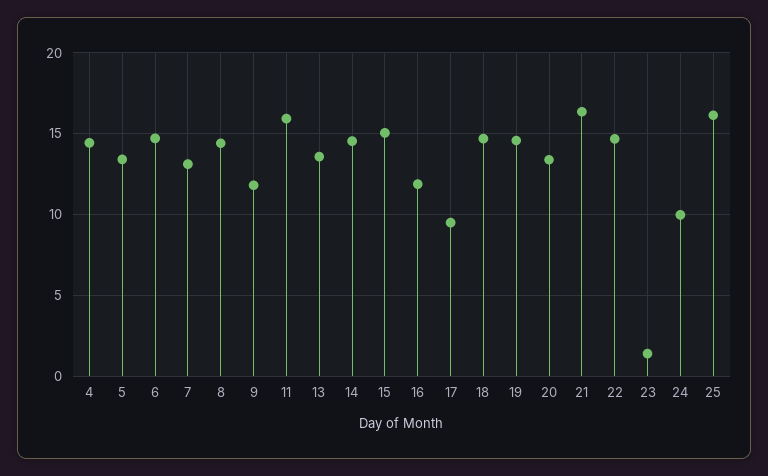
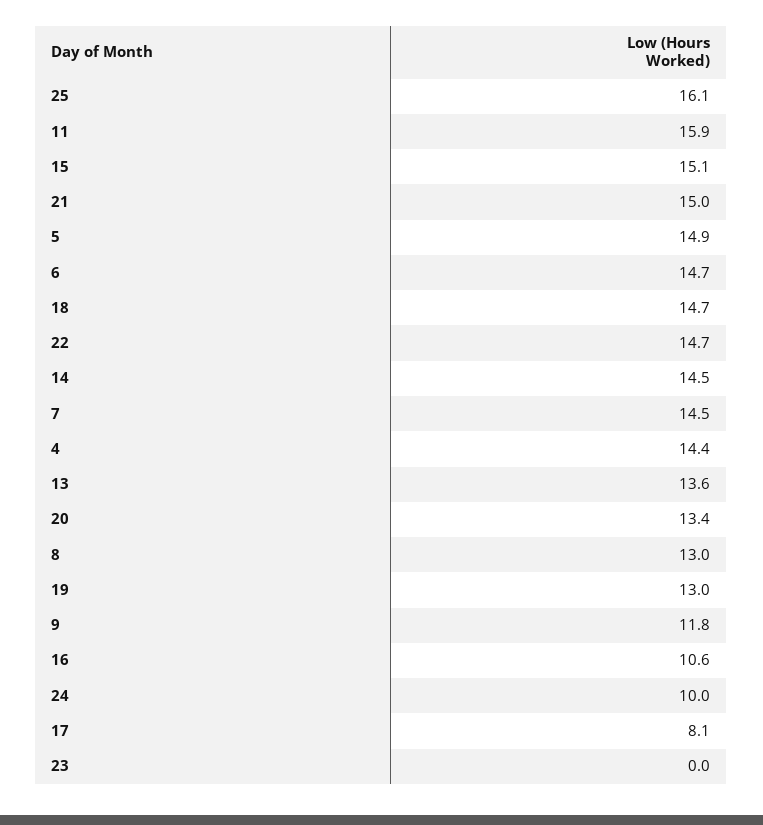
  {
    "4": 14.4,
-   "5": 13.5,
+   "5": 14.9,
    "6": 14.7,
-   "7": 13,
+   "7": 14.5,
-   "8": 14.5,
+   "8": 13,
    "9": 11.8,
    "11": 15.9,
    "13": 13.6,
    "14": 14.5,
    "15": 15.1,
-   "16": 12,
+   "16": 10.6,
-   "17": 9.5,
+   "17": 8.1,
    "18": 14.7,
-   "19": 14.5,
+   "19": 13,
    "20": 13.4,
-   "21": 16.5,
+   "21": 15,
    "22": 14.7,
-   "23": 1.5,
+   "23": 0,
    "24": 10,
    "25": 16.1
  }

